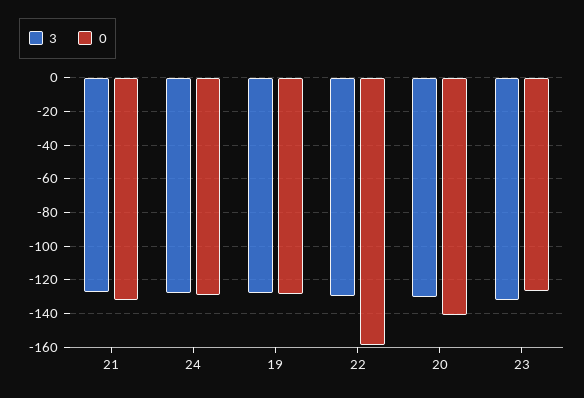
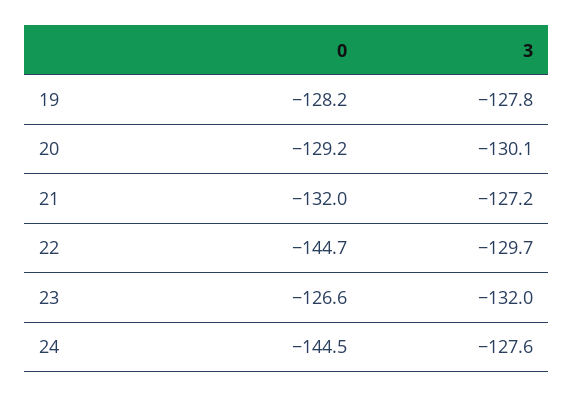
  {
    "3": {
      "21": -127.2,
      "24": -127.6,
      "19": -127.8,
      "22": -129.7,
      "20": -130.1,
      "23": -132
    },
    "0": {
      "21": -132,
-     "24": -130,
+     "24": -144.5,
      "19": -128.2,
-     "22": -160,
+     "22": -144.7,
-     "20": -140,
+     "20": -129.2,
      "23": -126.6
    }
  }

